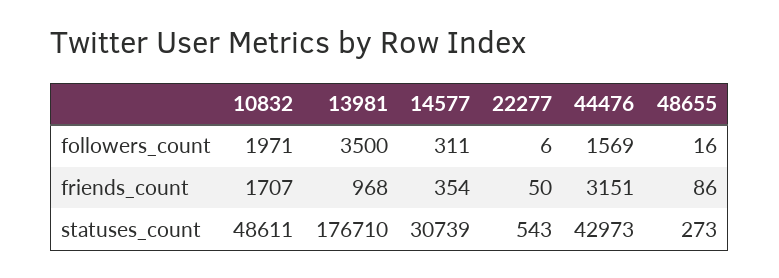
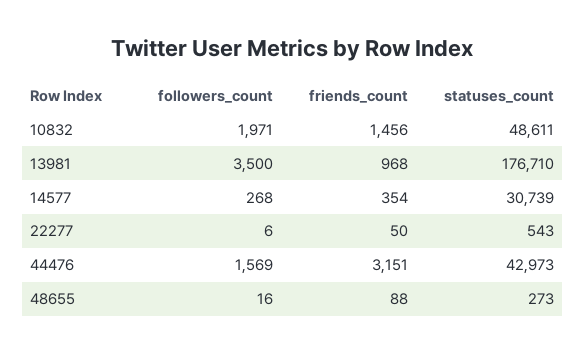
  {
    "10832": {
      "followers_count": 1971,
-     "friends_count": 1707,
+     "friends_count": 1456,
      "statuses_count": 48611
    },
    "13981": {
      "followers_count": 3500,
      "friends_count": 968,
      "statuses_count": 176710
    },
    "14577": {
-     "followers_count": 311,
+     "followers_count": 268,
      "friends_count": 354,
      "statuses_count": 30739
    },
    "22277": {
      "followers_count": 6,
      "friends_count": 50,
      "statuses_count": 543
    },
    "44476": {
      "followers_count": 1569,
      "friends_count": 3151,
      "statuses_count": 42973
    },
    "48655": {
      "followers_count": 16,
-     "friends_count": 86,
+     "friends_count": 88,
      "statuses_count": 273
    }
  }

